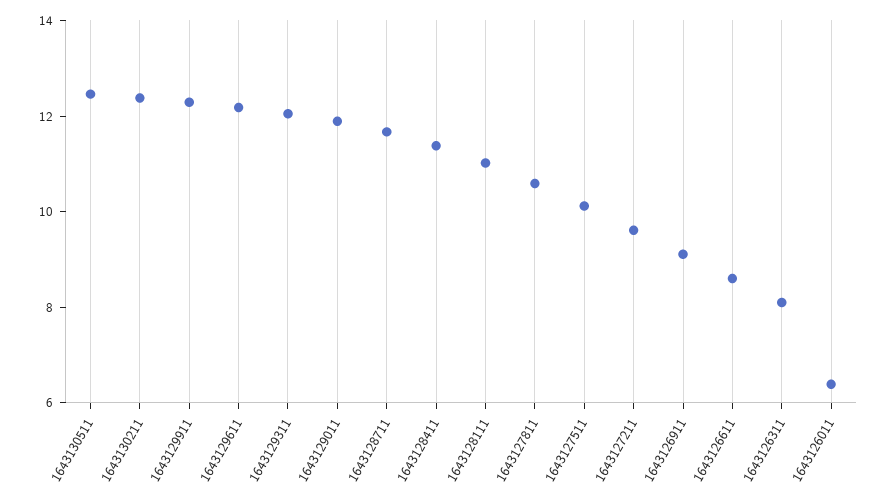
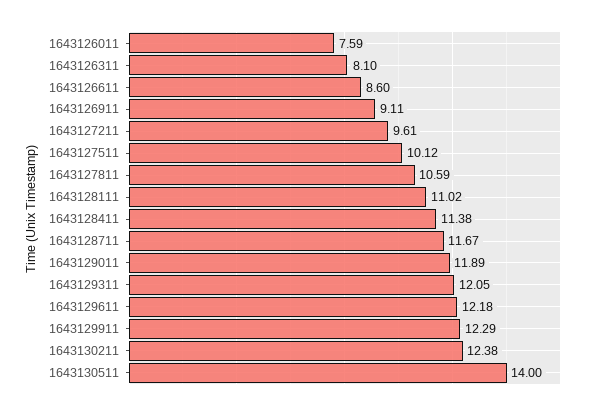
  {
-   "1643130511": 12.5,
+   "1643130511": 14,
    "1643130211": 12.38,
    "1643129911": 12.29,
    "1643129611": 12.18,
    "1643129311": 12.05,
    "1643129011": 11.89,
    "1643128711": 11.67,
    "1643128411": 11.38,
    "1643128111": 11.02,
    "1643127811": 10.59,
    "1643127511": 10.12,
    "1643127211": 9.61,
    "1643126911": 9.11,
    "1643126611": 8.6,
    "1643126311": 8.1,
-   "1643126011": 6.5
+   "1643126011": 7.59
  }

